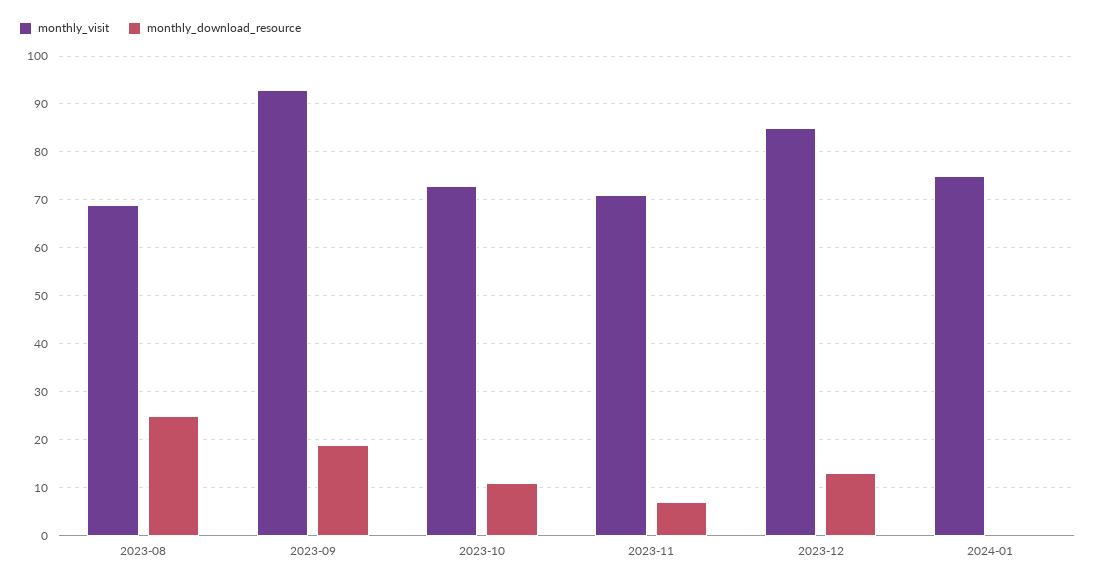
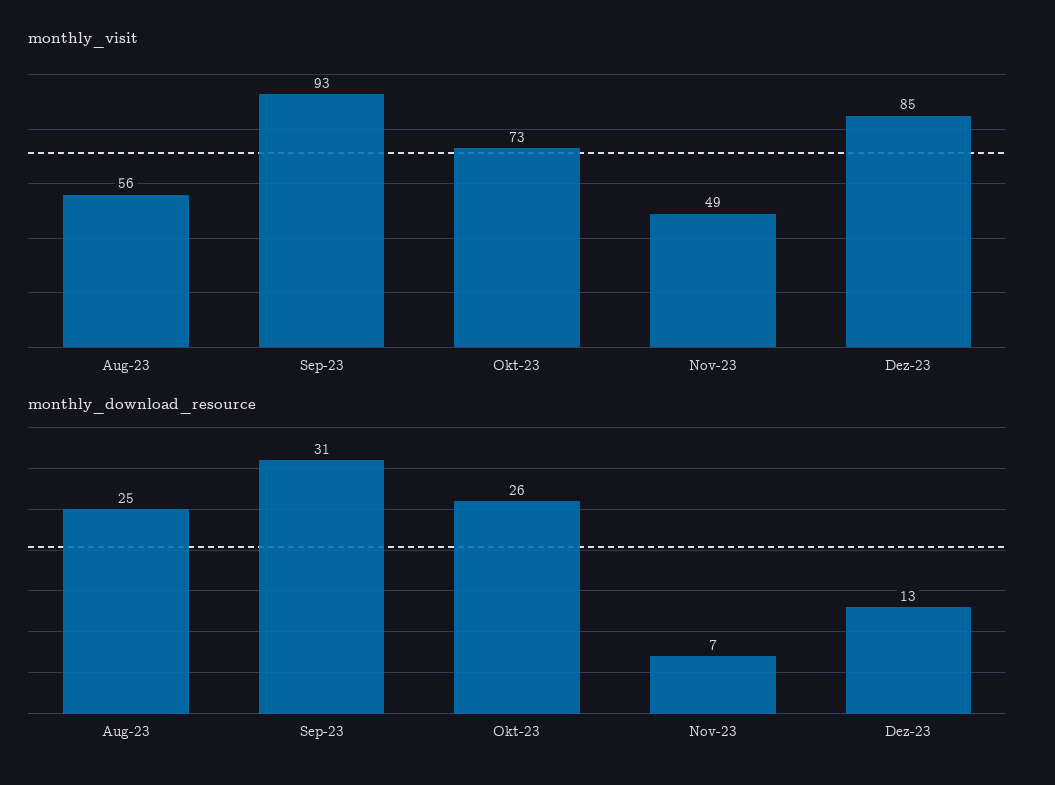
  {
    "monthly_visit": {
-     "2023-08": 70,
+     "2023-08": 56,
      "2023-09": 93,
      "2023-10": 73,
-     "2023-11": 70,
+     "2023-11": 49,
-     "2023-12": 85,
+     "2023-12": 85
-     "2024-01": 75
    },
    "monthly_download_resource": {
      "2023-08": 25,
-     "2023-09": 20,
+     "2023-09": 31,
-     "2023-10": 10,
+     "2023-10": 26,
      "2023-11": 7,
-     "2023-12": 13,
+     "2023-12": 13
-     "2024-01": 0
    }
  }

